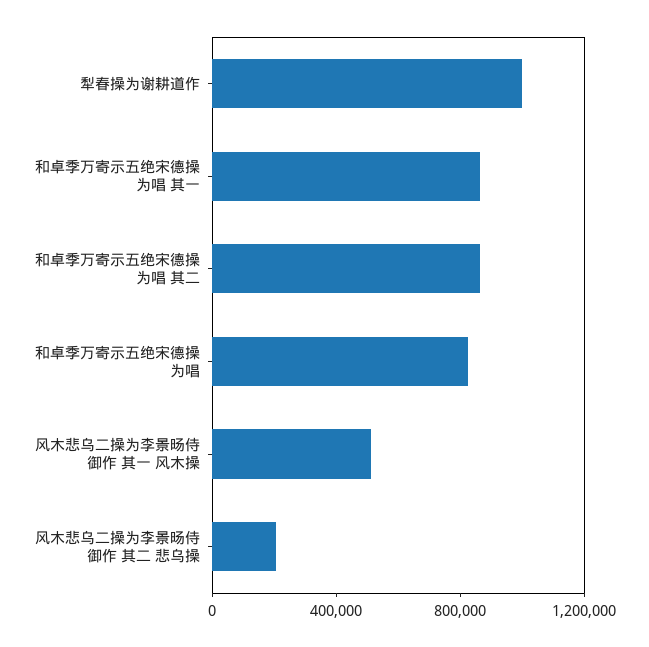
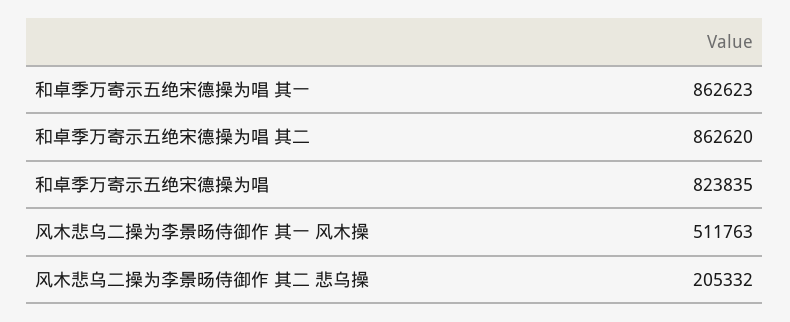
  {
-   "犁春操为谢耕道作": 1000000,
    "和卓季万寄示五绝宋德操为唱 其一": 862623,
    "和卓季万寄示五绝宋德操为唱 其二": 862620,
    "和卓季万寄示五绝宋德操为唱": 823835,
    "风木悲乌二操为李景旸侍御作 其一 风木操": 511763,
    "风木悲乌二操为李景旸侍御作 其二 悲乌操": 205332
  }

